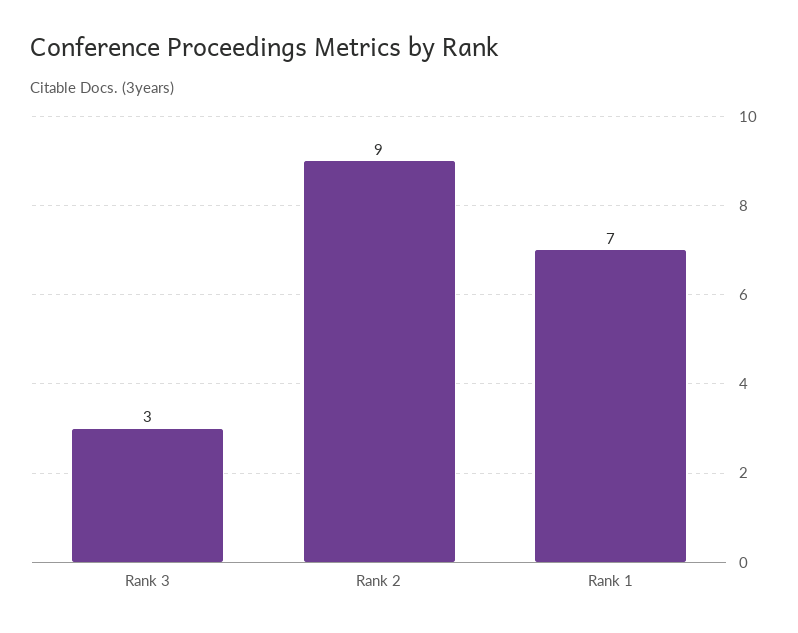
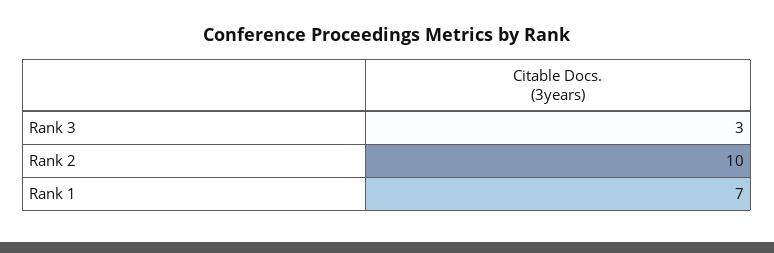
  {
    "Rank 3": 3,
-   "Rank 2": 9,
+   "Rank 2": 10,
    "Rank 1": 7
  }

